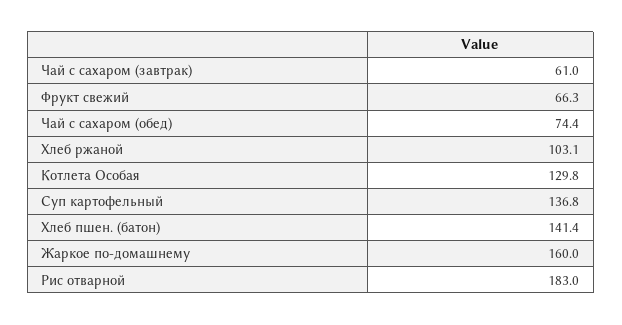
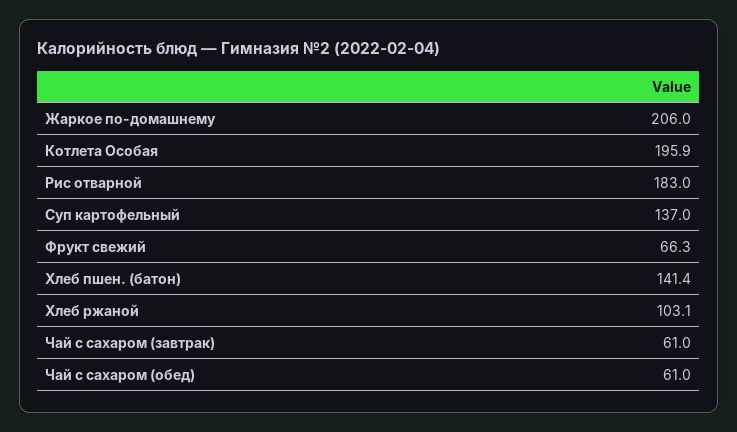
  {
    "Чай с сахаром (завтрак)": 61,
    "Фрукт свежий": 66.3,
-   "Чай с сахаром (обед)": 74.4,
+   "Чай с сахаром (обед)": 61,
    "Хлеб ржаной": 103.1,
-   "Котлета Особая": 129.8,
+   "Котлета Особая": 195.9,
-   "Суп картофельный": 136.8,
+   "Суп картофельный": 137,
    "Хлеб пшен. (батон)": 141.4,
-   "Жаркое по-домашнему": 160,
+   "Жаркое по-домашнему": 206,
    "Рис отварной": 183
  }

